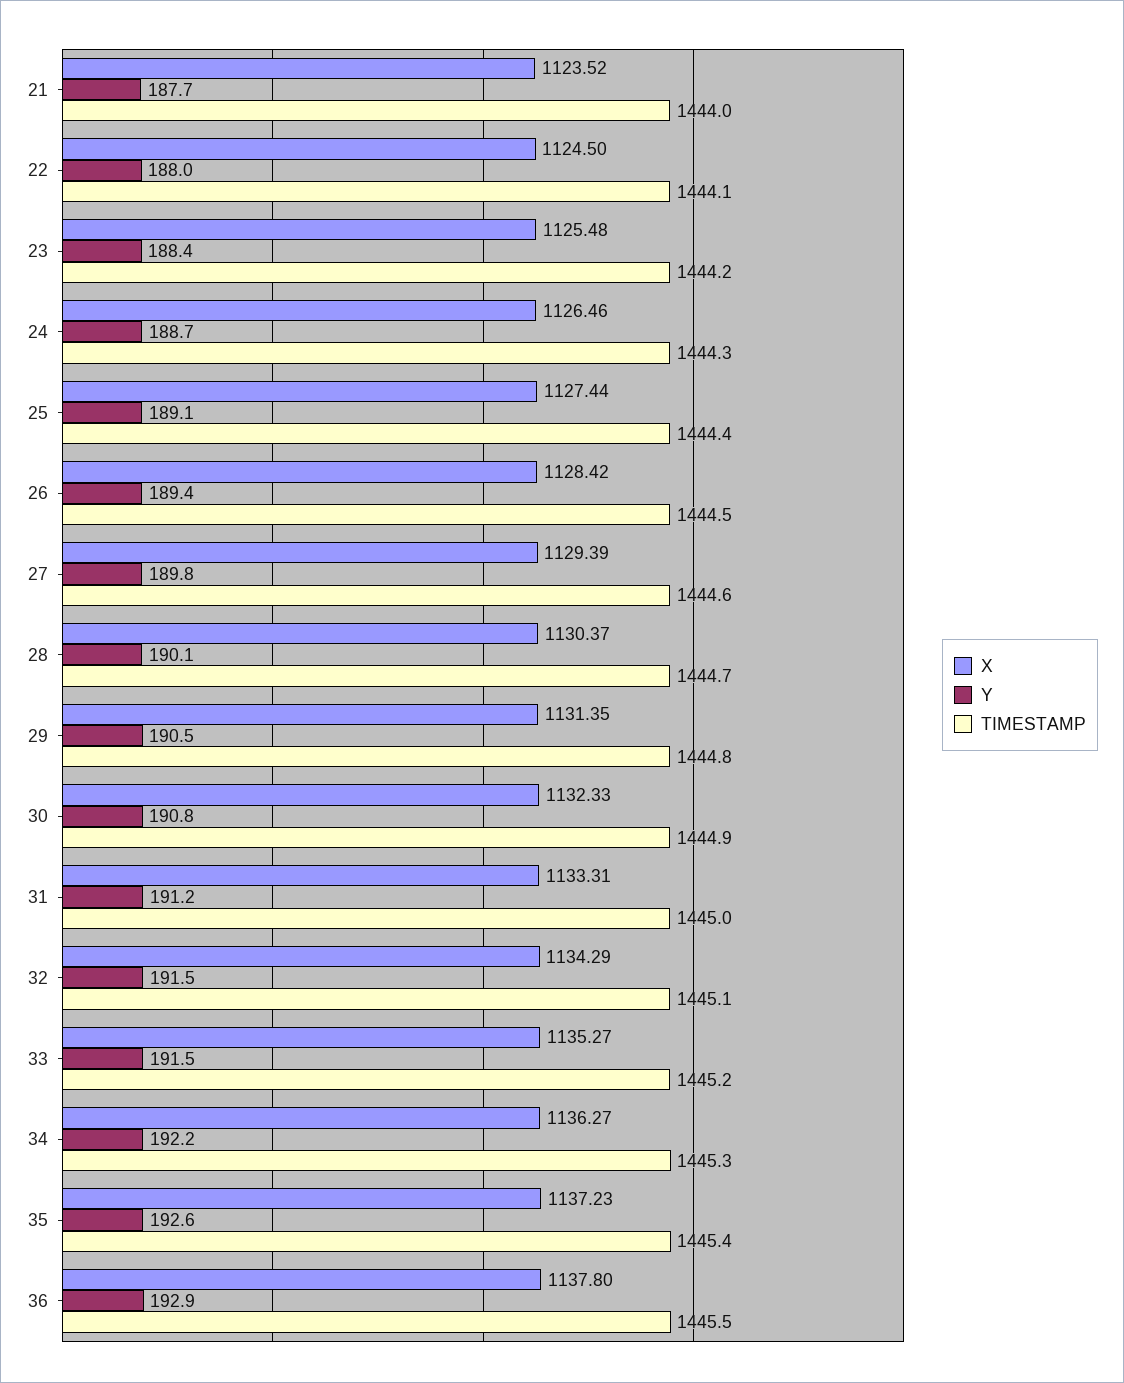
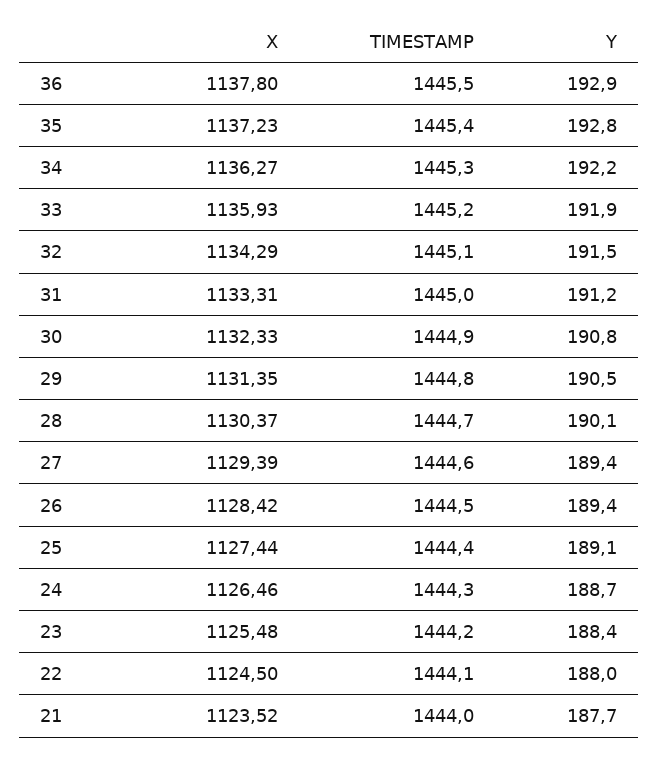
  {
    "X": {
      "21": 1123.52,
      "22": 1124.5,
      "23": 1125.48,
      "24": 1126.46,
      "25": 1127.44,
      "26": 1128.42,
      "27": 1129.39,
      "28": 1130.37,
      "29": 1131.35,
      "30": 1132.33,
      "31": 1133.31,
      "32": 1134.29,
-     "33": 1135.27,
+     "33": 1135.93,
      "34": 1136.27,
      "35": 1137.23,
      "36": 1137.8
    },
    "Y": {
      "21": 187.7,
      "22": 188,
      "23": 188.4,
      "24": 188.7,
      "25": 189.1,
      "26": 189.4,
-     "27": 189.8,
+     "27": 189.4,
      "28": 190.1,
      "29": 190.5,
      "30": 190.8,
      "31": 191.2,
      "32": 191.5,
-     "33": 191.5,
+     "33": 191.9,
      "34": 192.2,
-     "35": 192.6,
+     "35": 192.8,
      "36": 192.9
    },
    "TIMESTAMP": {
      "21": 1444,
      "22": 1444.1,
      "23": 1444.2,
      "24": 1444.3,
      "25": 1444.4,
      "26": 1444.5,
      "27": 1444.6,
      "28": 1444.7,
      "29": 1444.8,
      "30": 1444.9,
      "31": 1445,
      "32": 1445.1,
      "33": 1445.2,
      "34": 1445.3,
      "35": 1445.4,
      "36": 1445.5
    }
  }

